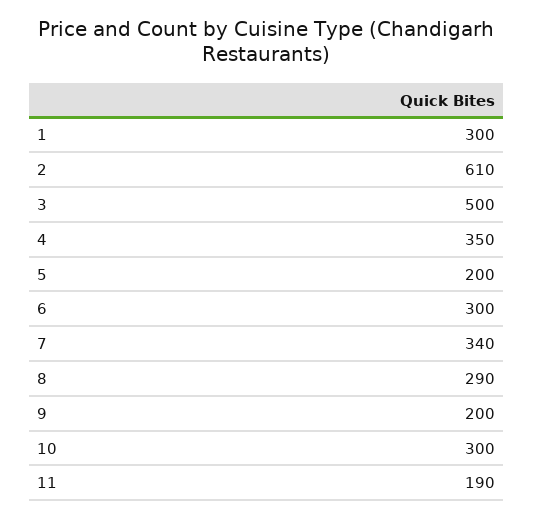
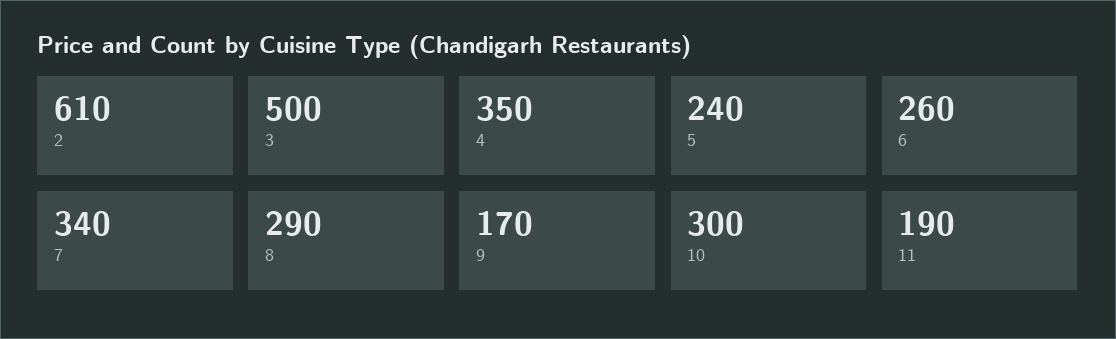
  {
-   "1": 300,
    "2": 610,
    "3": 500,
    "4": 350,
-   "5": 200,
+   "5": 240,
-   "6": 300,
+   "6": 260,
    "7": 340,
    "8": 290,
-   "9": 200,
+   "9": 170,
    "10": 300,
    "11": 190
  }

